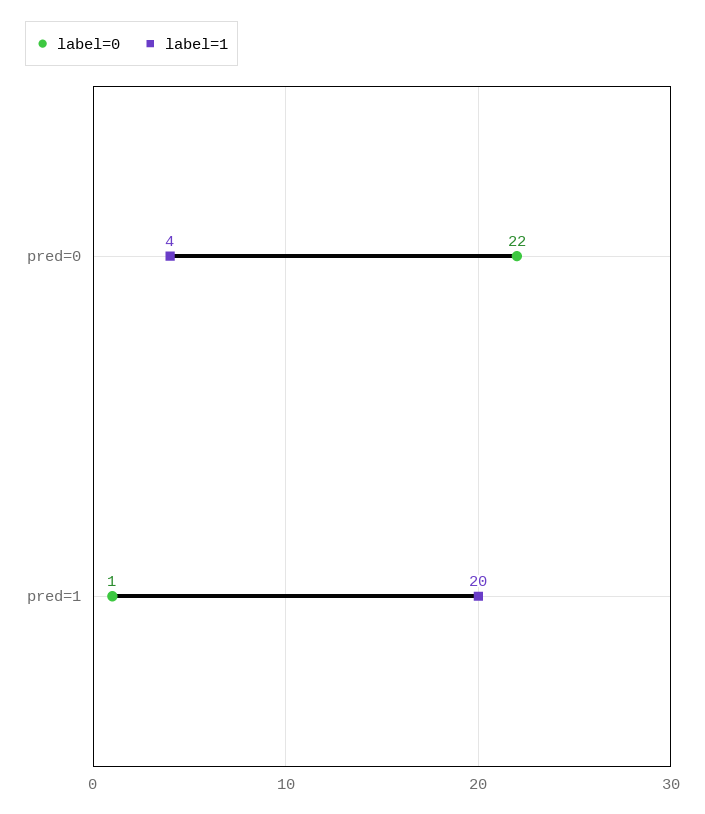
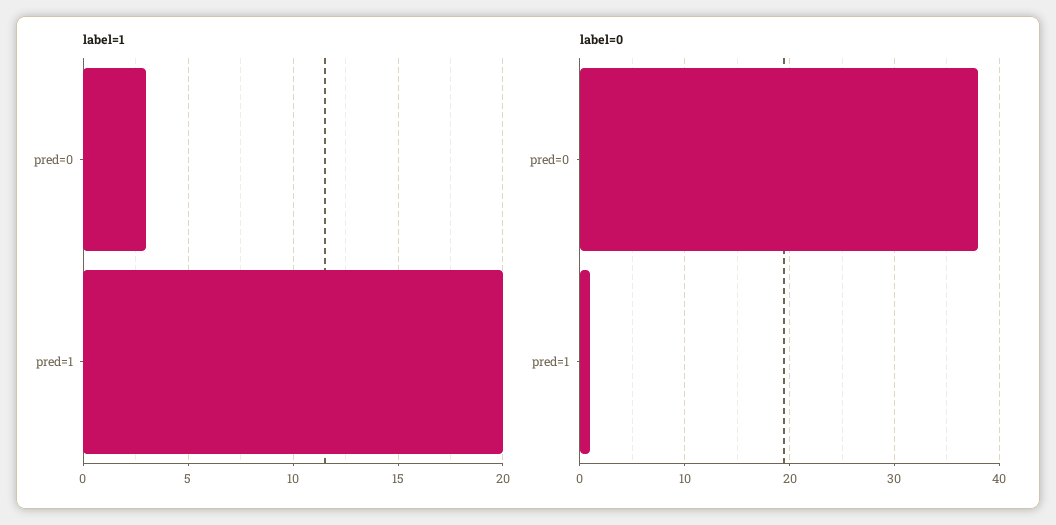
  {
    "label=0": {
-     "pred=0": 22,
+     "pred=0": 38,
      "pred=1": 1
    },
    "label=1": {
-     "pred=0": 4,
+     "pred=0": 3,
      "pred=1": 20
    }
  }

